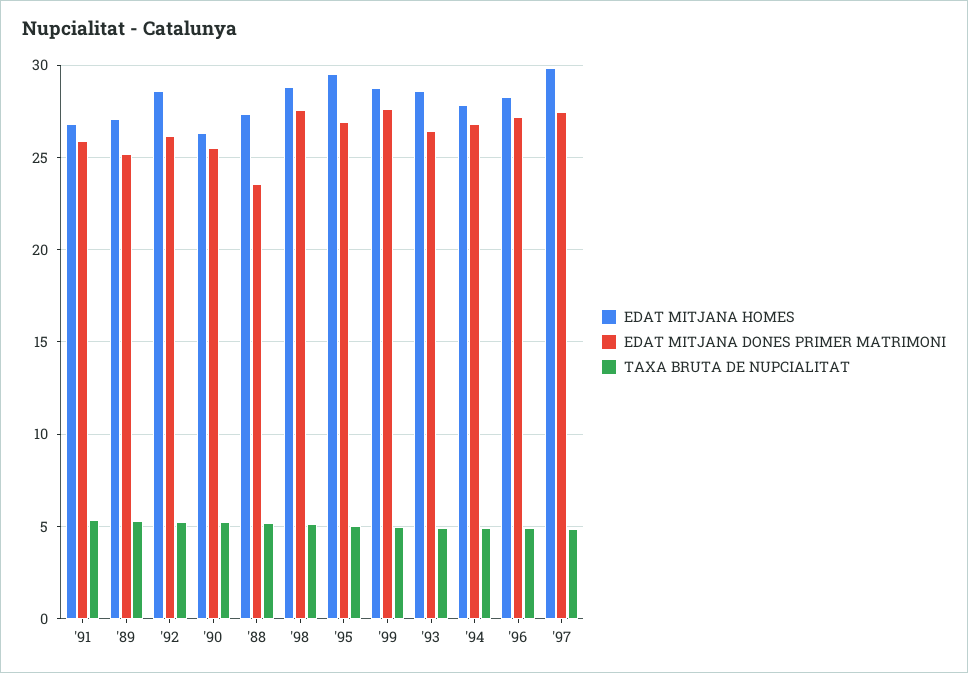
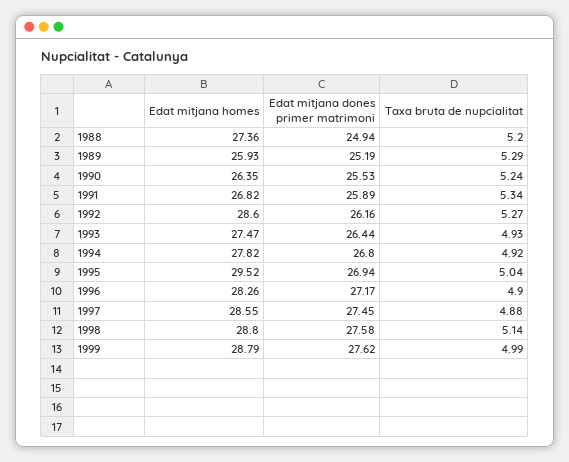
  {
    "EDAT MITJANA HOMES": {
      "'91": 26.82,
-     "'89": 27,
+     "'89": 25.93,
      "'92": 28.6,
      "'90": 26.35,
      "'88": 27.36,
      "'98": 28.8,
      "'95": 29.52,
      "'99": 28.79,
-     "'93": 28.5,
+     "'93": 27.47,
      "'94": 27.82,
      "'96": 28.26,
-     "'97": 30
+     "'97": 28.55
    },
    "EDAT MITJANA DONES PRIMER MATRIMONI": {
      "'91": 25.89,
      "'89": 25.19,
      "'92": 26.16,
      "'90": 25.53,
-     "'88": 23.5,
+     "'88": 24.94,
      "'98": 27.58,
      "'95": 26.94,
      "'99": 27.62,
      "'93": 26.44,
      "'94": 26.8,
      "'96": 27.17,
      "'97": 27.45
    },
    "TAXA BRUTA DE NUPCIALITAT": {
      "'91": 5.34,
      "'89": 5.29,
      "'92": 5.27,
      "'90": 5.24,
      "'88": 5.2,
      "'98": 5.14,
      "'95": 5.04,
      "'99": 4.99,
      "'93": 4.93,
      "'94": 4.92,
      "'96": 4.9,
      "'97": 4.88
    }
  }

